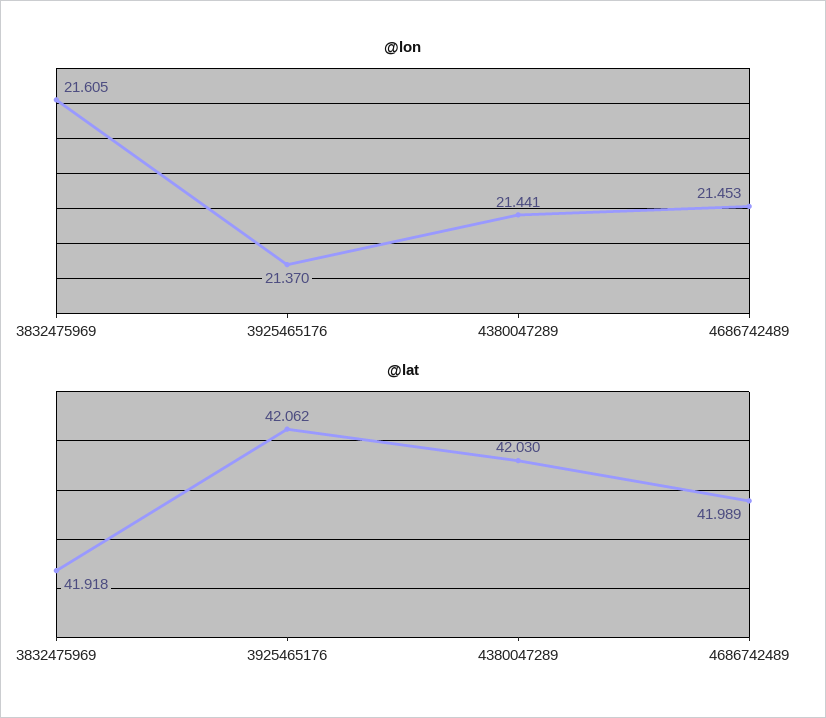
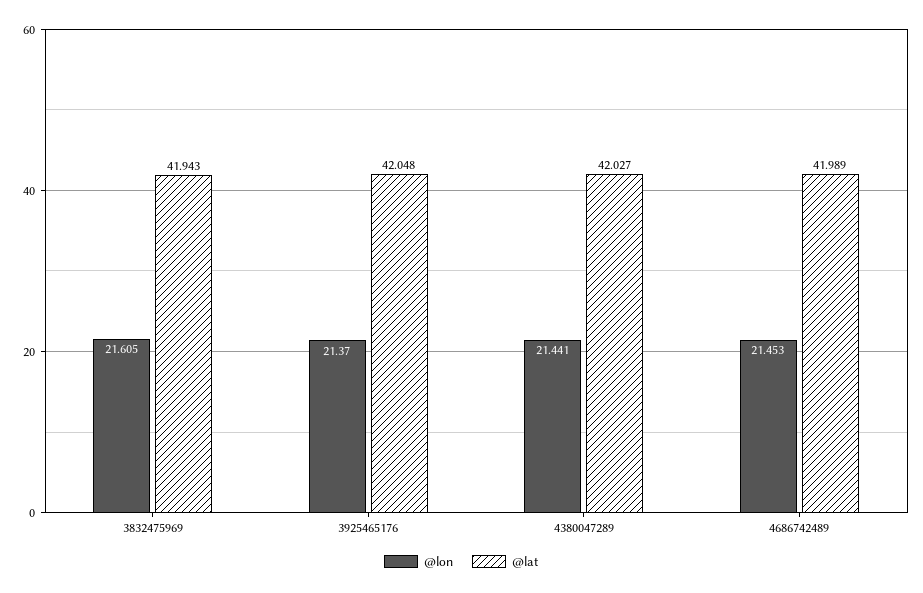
  {
    "@lon": {
      "3832475969": 21.605,
      "3925465176": 21.37,
      "4380047289": 21.441,
      "4686742489": 21.453
    },
    "@lat": {
-     "3832475969": 41.918,
+     "3832475969": 41.943,
-     "3925465176": 42.062,
+     "3925465176": 42.048,
-     "4380047289": 42.03,
+     "4380047289": 42.027,
      "4686742489": 41.989
    }
  }

